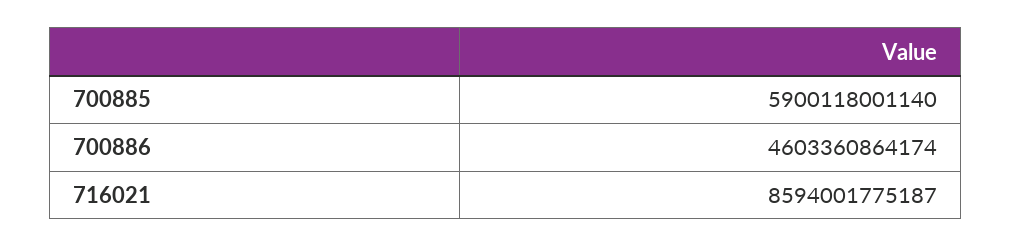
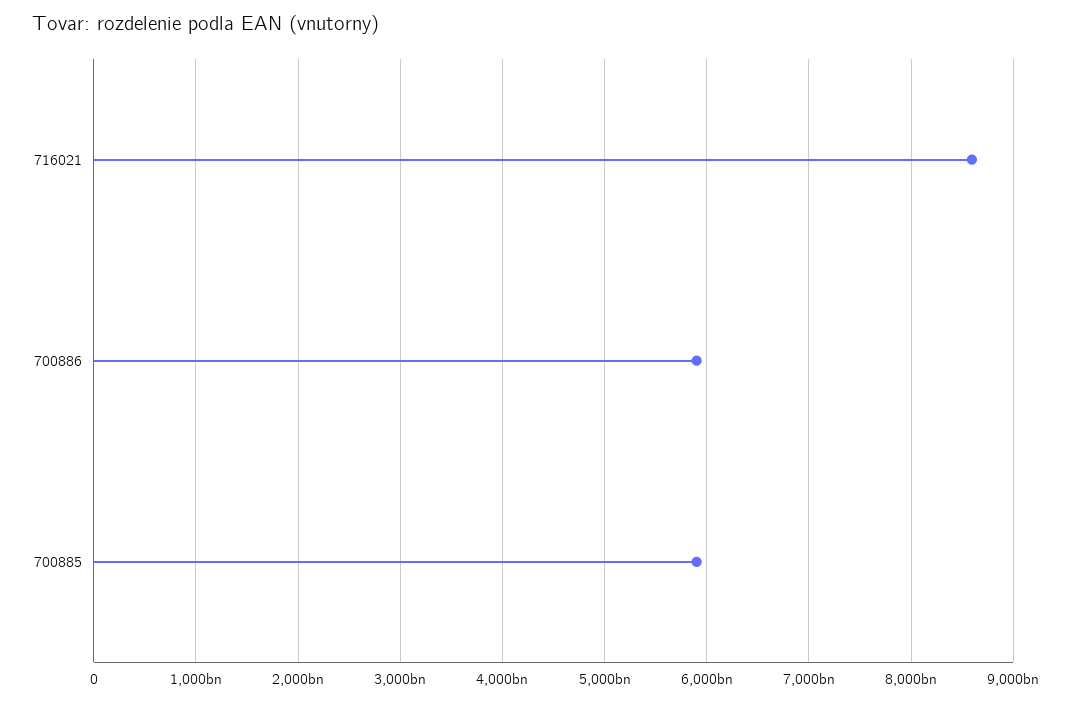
  {
    "700885": 5900118001140,
-   "700886": 4603360864174,
+   "700886": 5900000000000,
    "716021": 8594001775187
  }

